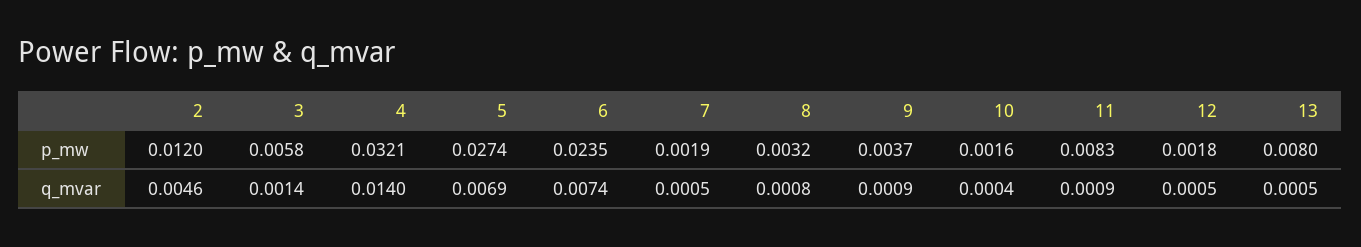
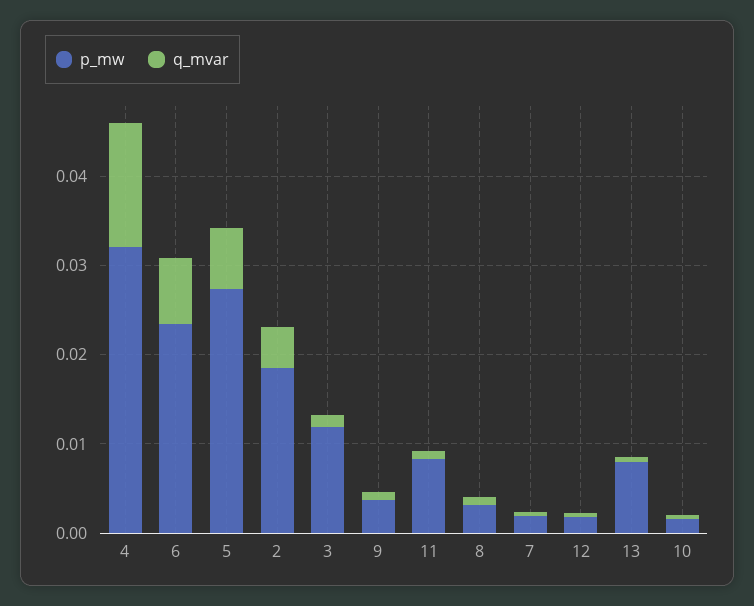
  {
    "p_mw": {
-     "2": 0.012,
+     "2": 0.018,
-     "3": 0.0058,
+     "3": 0.012,
      "4": 0.0321,
      "5": 0.0274,
      "6": 0.0235,
      "7": 0.0019,
      "8": 0.0032,
      "9": 0.0037,
      "10": 0.0016,
      "11": 0.0083,
      "12": 0.0018,
      "13": 0.008
    },
    "q_mvar": {
      "2": 0.0046,
      "3": 0.0014,
      "4": 0.014,
      "5": 0.0069,
      "6": 0.0074,
      "7": 0.0005,
      "8": 0.0008,
      "9": 0.0009,
      "10": 0.0004,
      "11": 0.0009,
      "12": 0.0005,
      "13": 0.0005
    }
  }

